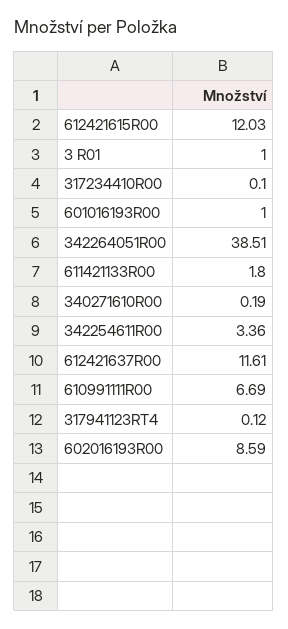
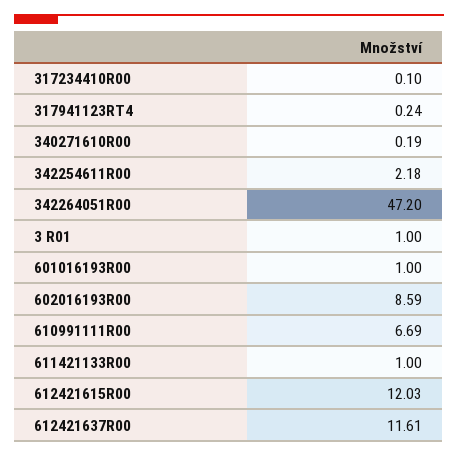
  {
    "612421615R00": 12.03,
    "3 R01": 1,
    "317234410R00": 0.1,
    "601016193R00": 1,
-   "342264051R00": 38.51,
+   "342264051R00": 47.2,
-   "611421133R00": 1.8,
+   "611421133R00": 1,
    "340271610R00": 0.19,
-   "342254611R00": 3.36,
+   "342254611R00": 2.18,
    "612421637R00": 11.61,
    "610991111R00": 6.69,
-   "317941123RT4": 0.12,
+   "317941123RT4": 0.24,
    "602016193R00": 8.59
  }

